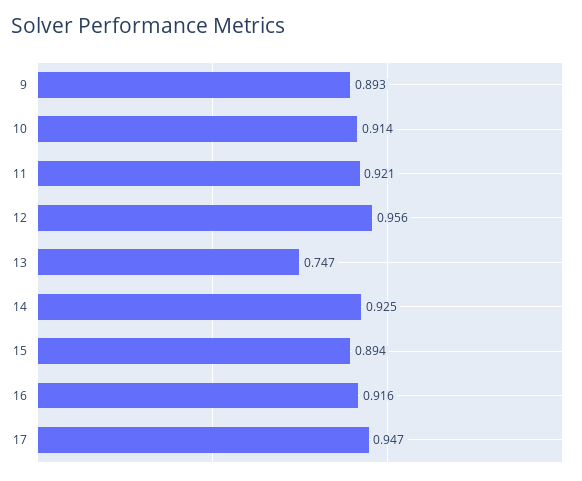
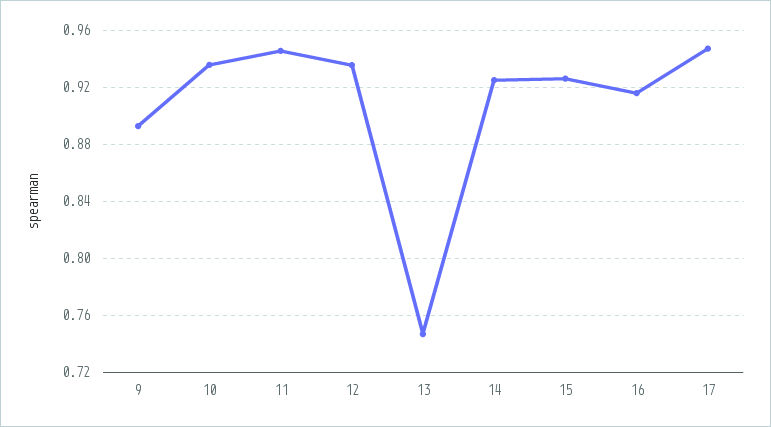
  {
    "9": 0.893,
-   "10": 0.914,
+   "10": 0.935,
-   "11": 0.921,
+   "11": 0.945,
-   "12": 0.956,
+   "12": 0.935,
    "13": 0.747,
    "14": 0.925,
-   "15": 0.894,
+   "15": 0.925,
    "16": 0.916,
    "17": 0.947
  }

